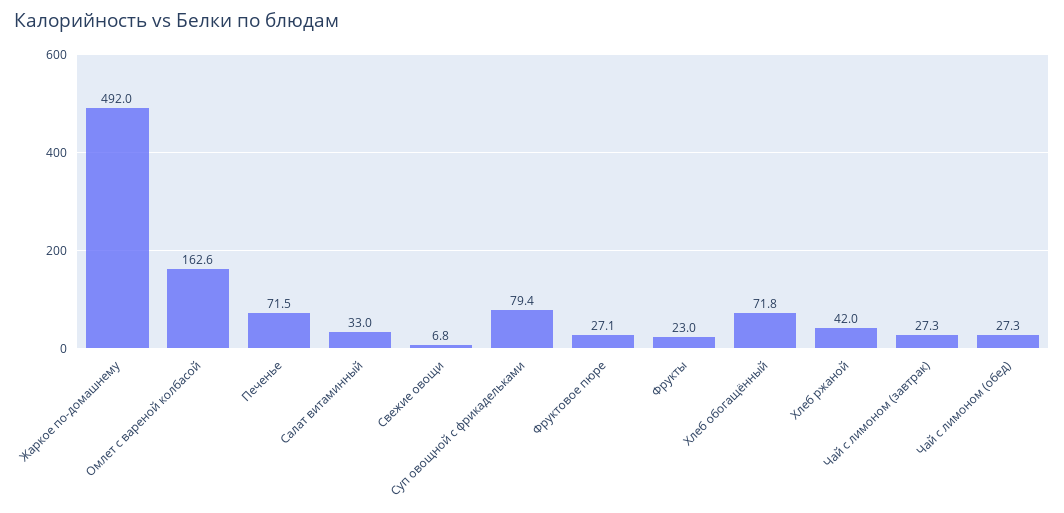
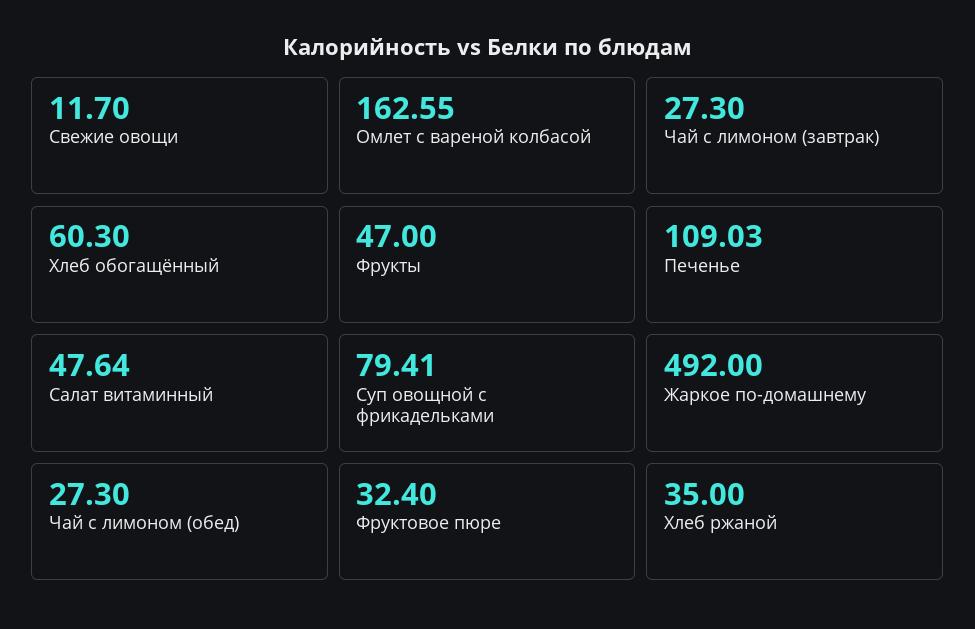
  {
    "Жаркое по-домашнему": 492,
    "Омлет с вареной колбасой": 162.55,
-   "Печенье": 71.5,
+   "Печенье": 109.03,
-   "Салат витаминный": 33,
+   "Салат витаминный": 47.64,
-   "Свежие овощи": 6.8,
+   "Свежие овощи": 11.7,
    "Суп овощной с фрикадельками": 79.41,
-   "Фруктовое пюре": 27.1,
+   "Фруктовое пюре": 32.4,
-   "Фрукты": 23,
+   "Фрукты": 47,
-   "Хлеб обогащённый": 71.8,
+   "Хлеб обогащённый": 60.3,
-   "Хлеб ржаной": 42,
+   "Хлеб ржаной": 35,
    "Чай с лимоном (завтрак)": 27.3,
    "Чай с лимоном (обед)": 27.3
  }

